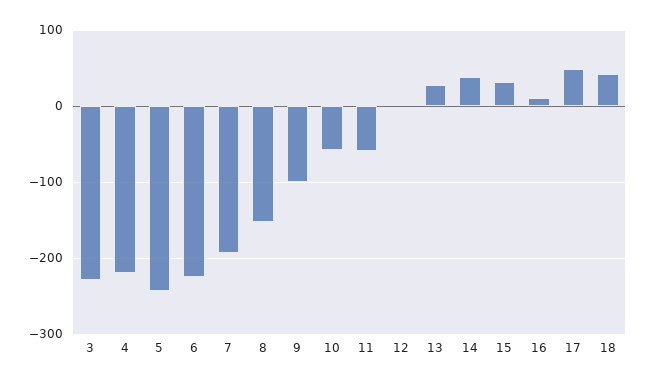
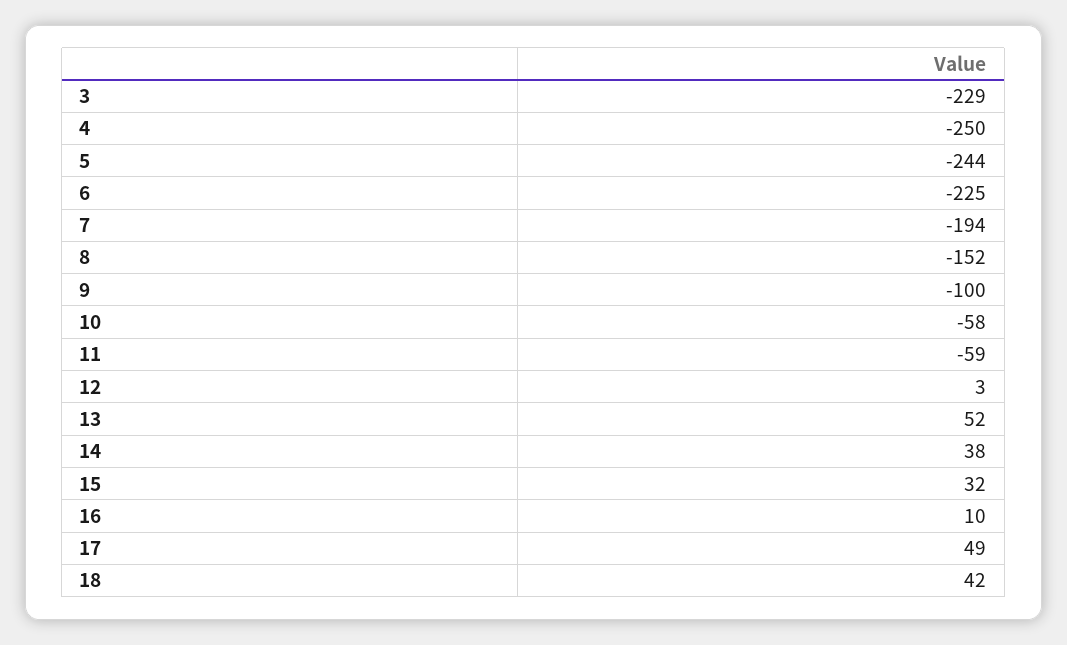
  {
    "3": -229,
-   "4": -220,
+   "4": -250,
    "5": -244,
    "6": -225,
    "7": -194,
    "8": -152,
    "9": -100,
    "10": -58,
    "11": -59,
    "12": 3,
-   "13": 30,
+   "13": 52,
    "14": 38,
    "15": 32,
    "16": 10,
    "17": 49,
    "18": 42
  }

